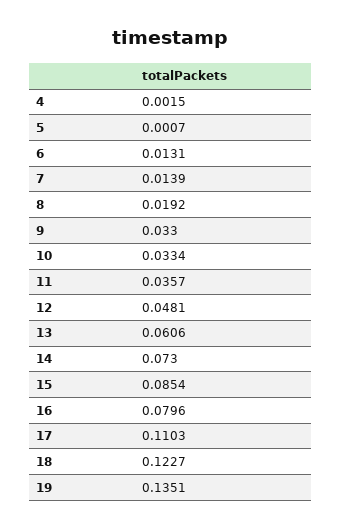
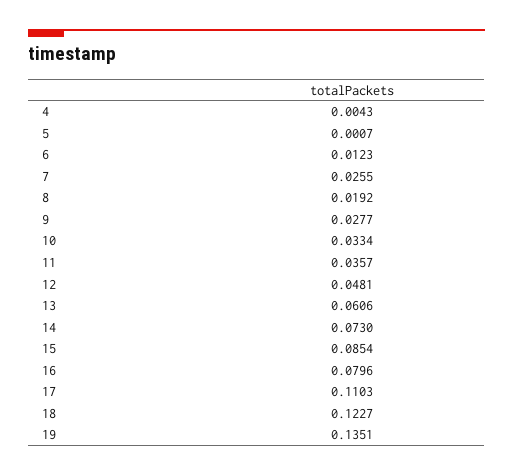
  {
-   "4": 0.0015,
+   "4": 0.0043,
    "5": 0.0007,
-   "6": 0.0131,
+   "6": 0.0123,
-   "7": 0.0139,
+   "7": 0.0255,
    "8": 0.0192,
-   "9": 0.033,
+   "9": 0.0277,
    "10": 0.0334,
    "11": 0.0357,
    "12": 0.0481,
    "13": 0.0606,
    "14": 0.073,
    "15": 0.0854,
    "16": 0.0796,
    "17": 0.1103,
    "18": 0.1227,
    "19": 0.1351
  }

